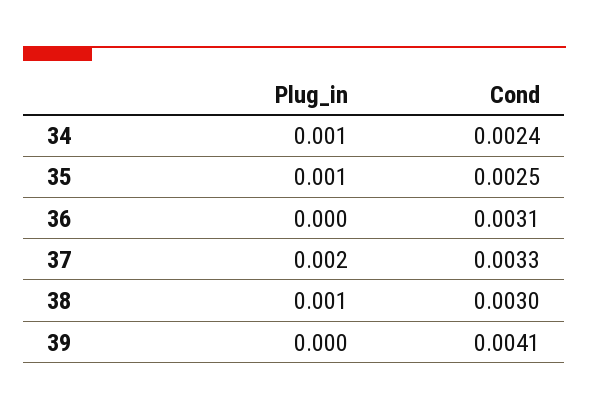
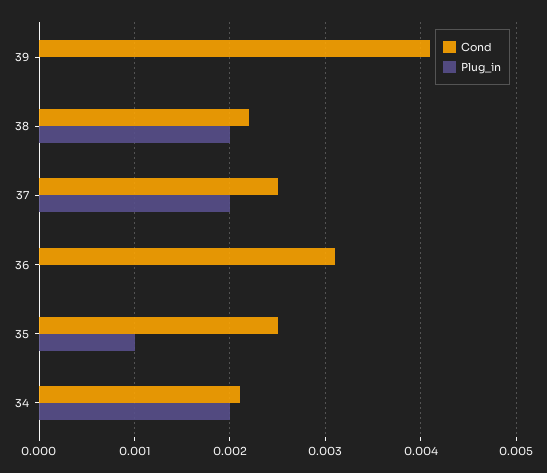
  {
    "Plug_in": {
-     "34": 0.001,
+     "34": 0.002,
      "35": 0.001,
      "36": 0,
      "37": 0.002,
-     "38": 0.001,
+     "38": 0.002,
      "39": 0
    },
    "Cond": {
-     "34": 0.0024,
+     "34": 0.0021,
      "35": 0.0025,
      "36": 0.0031,
-     "37": 0.0033,
+     "37": 0.0025,
-     "38": 0.003,
+     "38": 0.0022,
      "39": 0.0041
    }
  }

